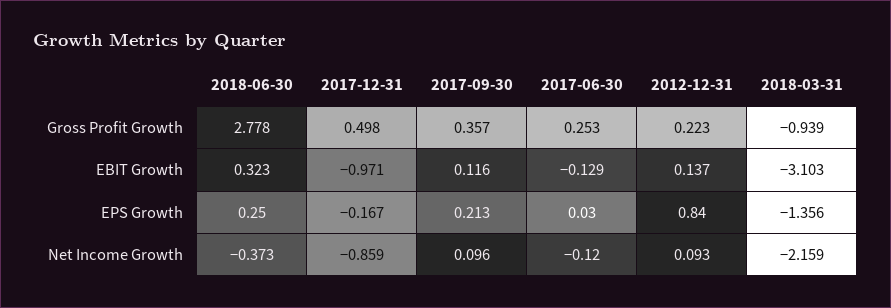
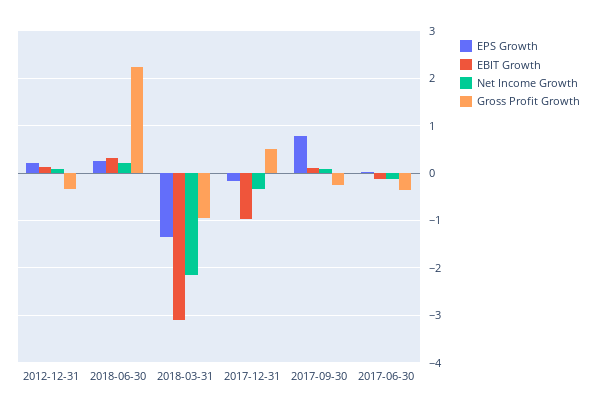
  {
    "Gross Profit Growth": {
-     "2018-06-30": 2.778,
+     "2018-06-30": 2.2,
      "2017-12-31": 0.498,
-     "2017-09-30": 0.357,
+     "2017-09-30": -0.2,
-     "2017-06-30": 0.253,
+     "2017-06-30": -0.4,
-     "2012-12-31": 0.223,
+     "2012-12-31": -0.4,
      "2018-03-31": -0.939
    },
    "EBIT Growth": {
      "2018-06-30": 0.323,
      "2017-12-31": -0.971,
      "2017-09-30": 0.116,
      "2017-06-30": -0.129,
      "2012-12-31": 0.137,
      "2018-03-31": -3.103
    },
    "EPS Growth": {
      "2018-06-30": 0.25,
      "2017-12-31": -0.167,
-     "2017-09-30": 0.213,
+     "2017-09-30": 0.8,
      "2017-06-30": 0.03,
-     "2012-12-31": 0.84,
+     "2012-12-31": 0.2,
      "2018-03-31": -1.356
    },
    "Net Income Growth": {
-     "2018-06-30": -0.373,
+     "2018-06-30": 0.2,
-     "2017-12-31": -0.859,
+     "2017-12-31": -0.4,
      "2017-09-30": 0.096,
      "2017-06-30": -0.12,
      "2012-12-31": 0.093,
      "2018-03-31": -2.159
    }
  }

